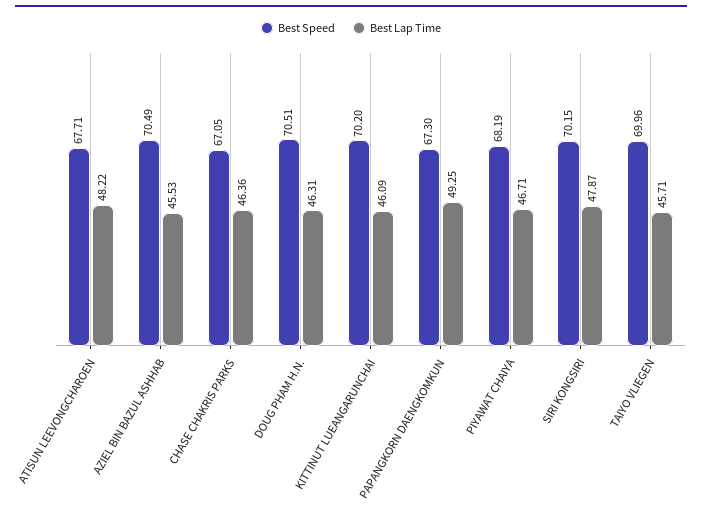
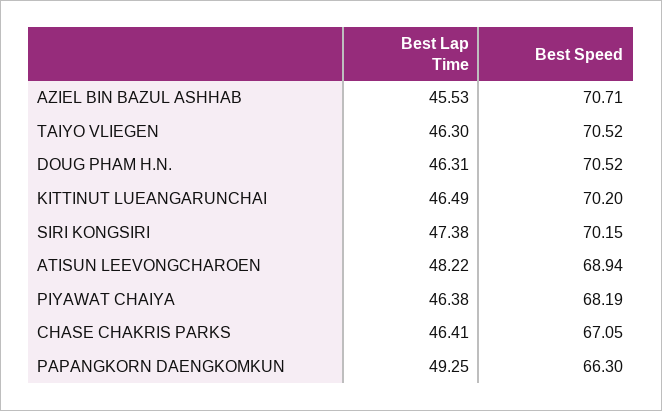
  {
    "Best Speed": {
-     "ATISUN LEEVONGCHAROEN": 67.71,
+     "ATISUN LEEVONGCHAROEN": 68.94,
-     "AZIEL BIN BAZUL ASHHAB": 70.49,
+     "AZIEL BIN BAZUL ASHHAB": 70.71,
      "CHASE CHAKRIS PARKS": 67.05,
-     "DOUG PHAM H.N.": 70.51,
+     "DOUG PHAM H.N.": 70.52,
      "KITTINUT LUEANGARUNCHAI": 70.2,
-     "PAPANGKORN DAENGKOMKUN": 67.3,
+     "PAPANGKORN DAENGKOMKUN": 66.3,
      "PIYAWAT CHAIYA": 68.19,
      "SIRI KONGSIRI": 70.15,
-     "TAIYO VLIEGEN": 69.96
+     "TAIYO VLIEGEN": 70.52
    },
    "Best Lap Time": {
      "ATISUN LEEVONGCHAROEN": 48.22,
      "AZIEL BIN BAZUL ASHHAB": 45.53,
-     "CHASE CHAKRIS PARKS": 46.36,
+     "CHASE CHAKRIS PARKS": 46.41,
      "DOUG PHAM H.N.": 46.31,
-     "KITTINUT LUEANGARUNCHAI": 46.09,
+     "KITTINUT LUEANGARUNCHAI": 46.49,
      "PAPANGKORN DAENGKOMKUN": 49.25,
-     "PIYAWAT CHAIYA": 46.71,
+     "PIYAWAT CHAIYA": 46.38,
-     "SIRI KONGSIRI": 47.87,
+     "SIRI KONGSIRI": 47.38,
-     "TAIYO VLIEGEN": 45.71
+     "TAIYO VLIEGEN": 46.3
    }
  }

